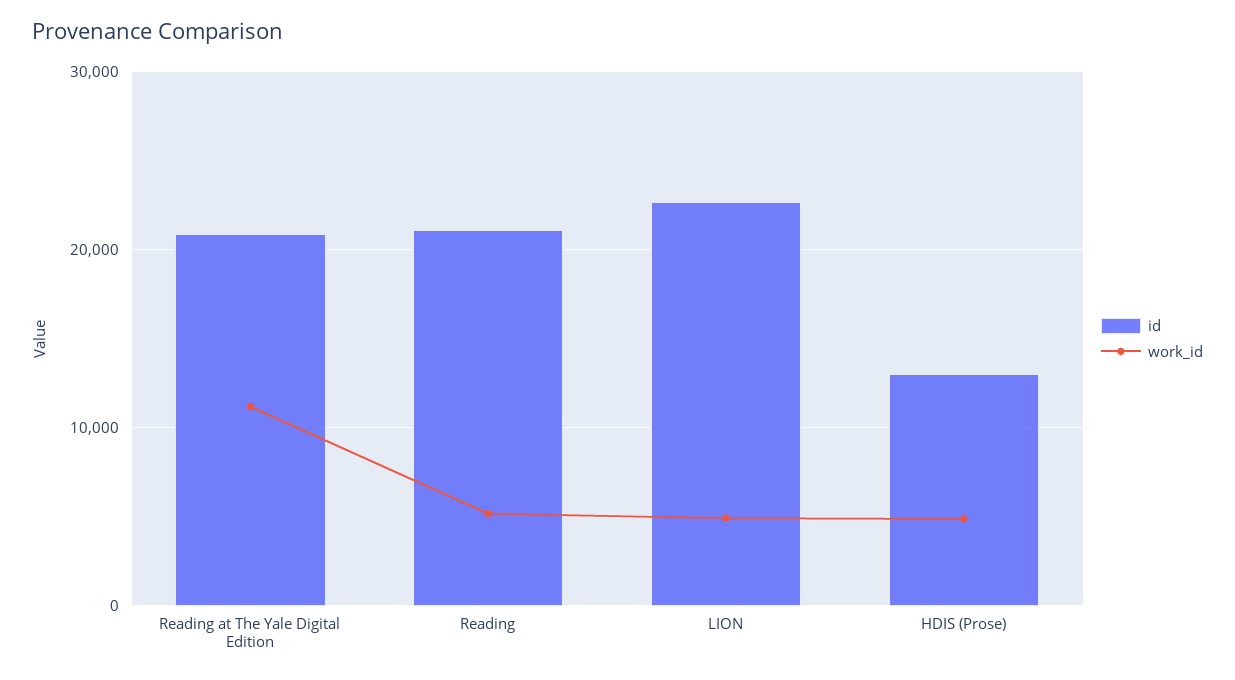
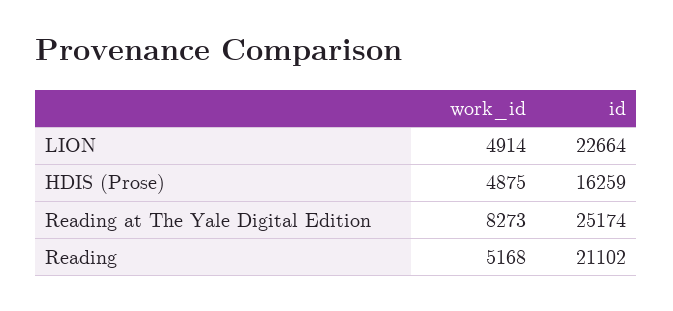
  {
    "id": {
-     "Reading at The Yale Digital Edition": 21000,
+     "Reading at The Yale Digital Edition": 25174,
      "Reading": 21102,
      "LION": 22664,
-     "HDIS (Prose)": 13000
+     "HDIS (Prose)": 16259
    },
    "work_id": {
-     "Reading at The Yale Digital Edition": 11000,
+     "Reading at The Yale Digital Edition": 8273,
      "Reading": 5168,
      "LION": 4914,
      "HDIS (Prose)": 4875
    }
  }

